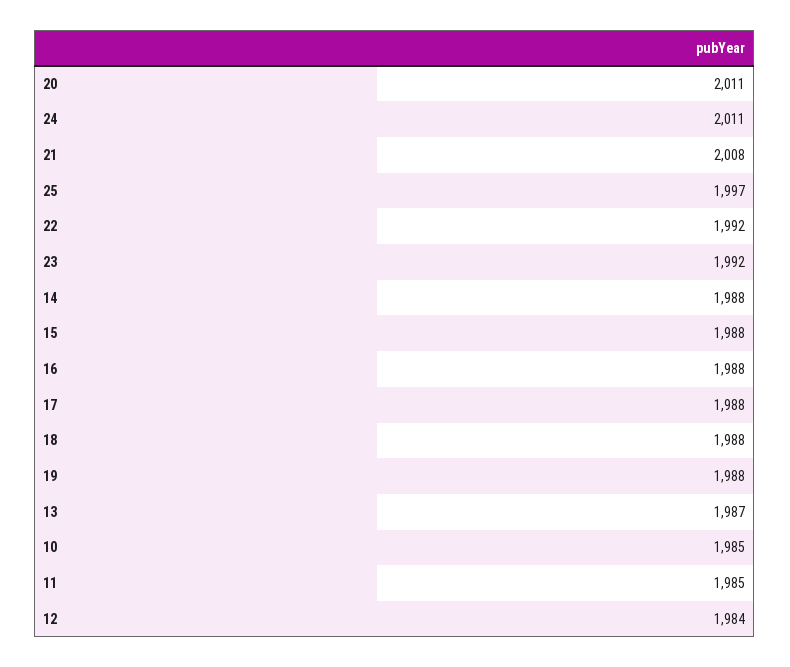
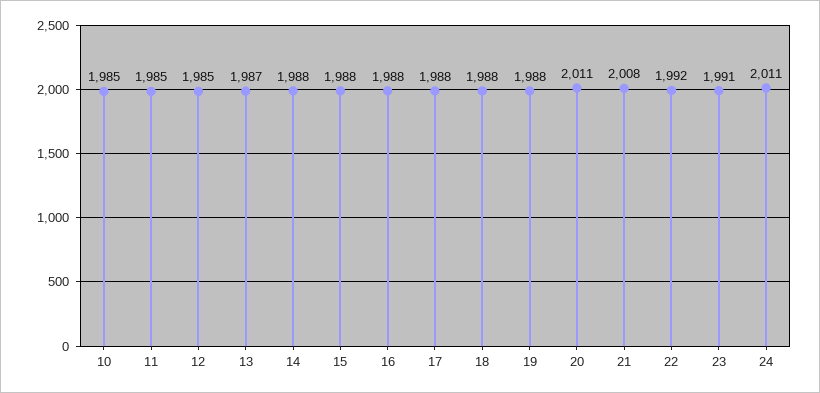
  {
    "20": 2011,
    "24": 2011,
    "21": 2008,
-   "25": 1997,
    "22": 1992,
-   "23": 1992,
+   "23": 1991,
    "14": 1988,
    "15": 1988,
    "16": 1988,
    "17": 1988,
    "18": 1988,
    "19": 1988,
    "13": 1987,
    "10": 1985,
    "11": 1985,
-   "12": 1984
+   "12": 1985
  }

